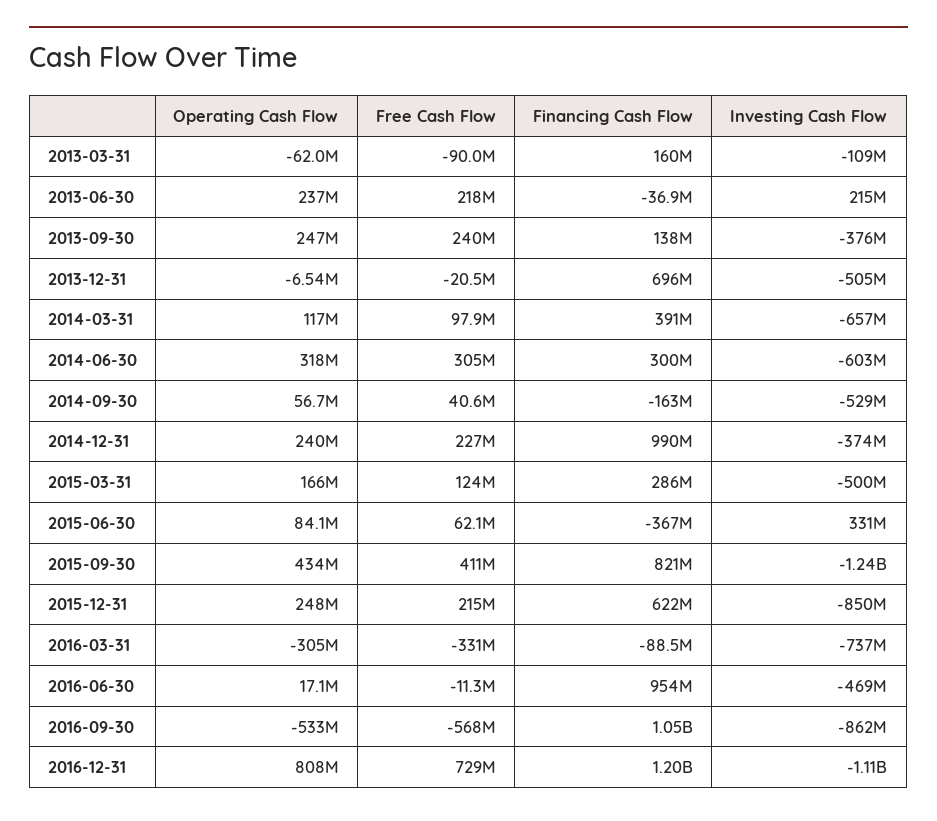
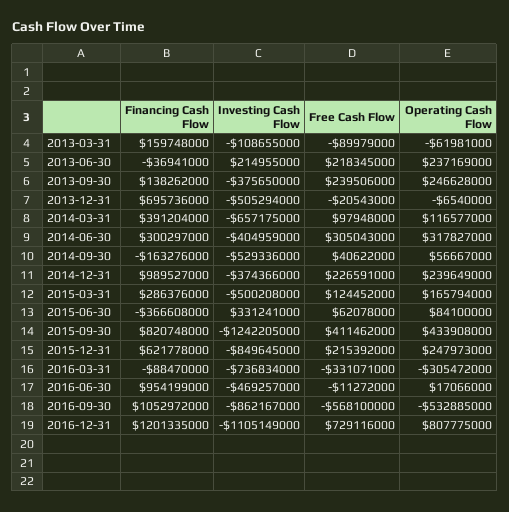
  {
    "Operating Cash Flow": {
      "2013-03-31": -61981000,
      "2013-06-30": 237169000,
      "2013-09-30": 246628000,
      "2013-12-31": -6540000,
      "2014-03-31": 116577000,
      "2014-06-30": 317827000,
      "2014-09-30": 56667000,
      "2014-12-31": 239649000,
      "2015-03-31": 165794000,
      "2015-06-30": 84100000,
      "2015-09-30": 433908000,
      "2015-12-31": 247973000,
      "2016-03-31": -305472000,
      "2016-06-30": 17066000,
      "2016-09-30": -532885000,
      "2016-12-31": 807775000
    },
    "Free Cash Flow": {
      "2013-03-31": -89979000,
      "2013-06-30": 218345000,
      "2013-09-30": 239506000,
      "2013-12-31": -20543000,
      "2014-03-31": 97948000,
      "2014-06-30": 305043000,
      "2014-09-30": 40622000,
      "2014-12-31": 226591000,
      "2015-03-31": 124452000,
      "2015-06-30": 62078000,
      "2015-09-30": 411462000,
      "2015-12-31": 215392000,
      "2016-03-31": -331071000,
      "2016-06-30": -11272000,
      "2016-09-30": -568100000,
      "2016-12-31": 729116000
    },
    "Financing Cash Flow": {
      "2013-03-31": 159748000,
      "2013-06-30": -36941000,
      "2013-09-30": 138262000,
      "2013-12-31": 695736000,
      "2014-03-31": 391204000,
      "2014-06-30": 300297000,
      "2014-09-30": -163276000,
      "2014-12-31": 989527000,
      "2015-03-31": 286376000,
      "2015-06-30": -366608000,
      "2015-09-30": 820748000,
      "2015-12-31": 621778000,
      "2016-03-31": -88470000,
      "2016-06-30": 954199000,
      "2016-09-30": 1052972000,
      "2016-12-31": 1201335000
    },
    "Investing Cash Flow": {
      "2013-03-31": -108655000,
      "2013-06-30": 214955000,
      "2013-09-30": -375650000,
      "2013-12-31": -505294000,
      "2014-03-31": -657175000,
-     "2014-06-30": -603000000,
+     "2014-06-30": -404959000,
      "2014-09-30": -529336000,
      "2014-12-31": -374366000,
      "2015-03-31": -500208000,
      "2015-06-30": 331241000,
      "2015-09-30": -1242205000,
      "2015-12-31": -849645000,
      "2016-03-31": -736834000,
      "2016-06-30": -469257000,
      "2016-09-30": -862167000,
      "2016-12-31": -1105149000
    }
  }

